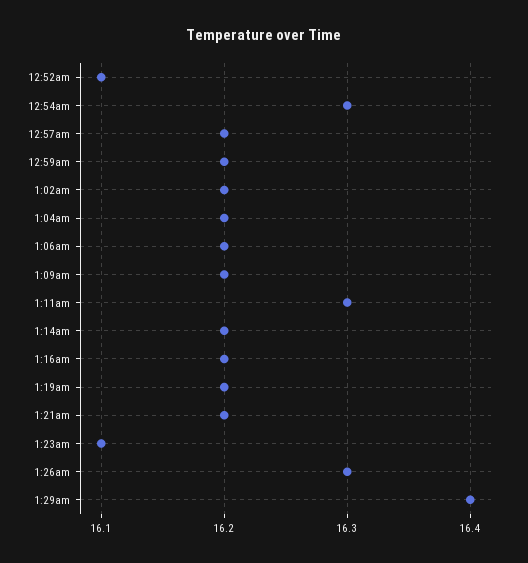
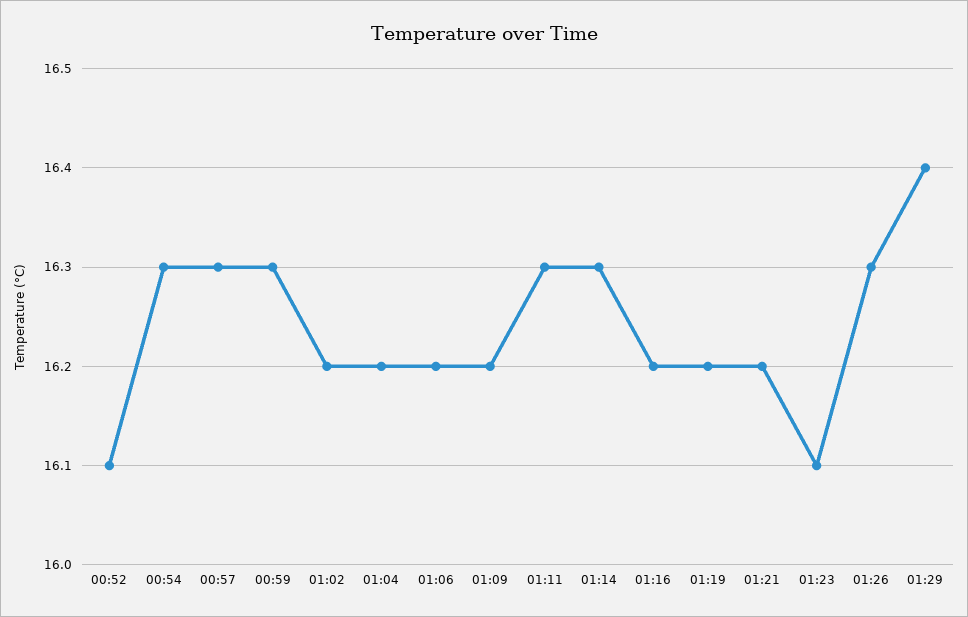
  {
    "12:52am": 16.1,
    "12:54am": 16.3,
-   "12:57am": 16.2,
+   "12:57am": 16.3,
-   "12:59am": 16.2,
+   "12:59am": 16.3,
    "1:02am": 16.2,
    "1:04am": 16.2,
    "1:06am": 16.2,
    "1:09am": 16.2,
    "1:11am": 16.3,
-   "1:14am": 16.2,
+   "1:14am": 16.3,
    "1:16am": 16.2,
    "1:19am": 16.2,
    "1:21am": 16.2,
    "1:23am": 16.1,
    "1:26am": 16.3,
    "1:29am": 16.4
  }

